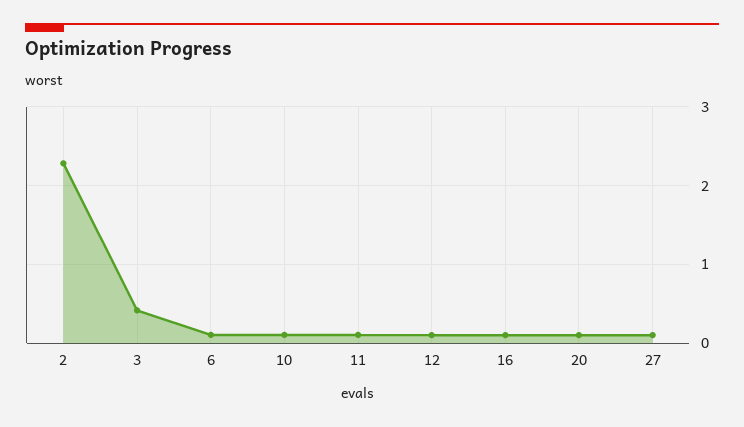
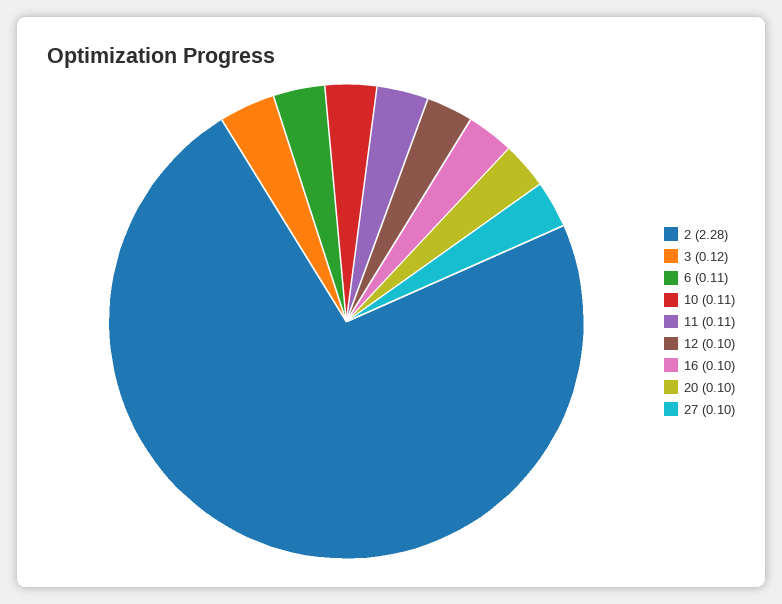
  {
    "2": 2.28,
-   "3": 0.4,
+   "3": 0.12,
    "6": 0.11,
    "10": 0.11,
    "11": 0.11,
    "12": 0.1,
    "16": 0.1,
    "20": 0.1,
    "27": 0.1
  }

